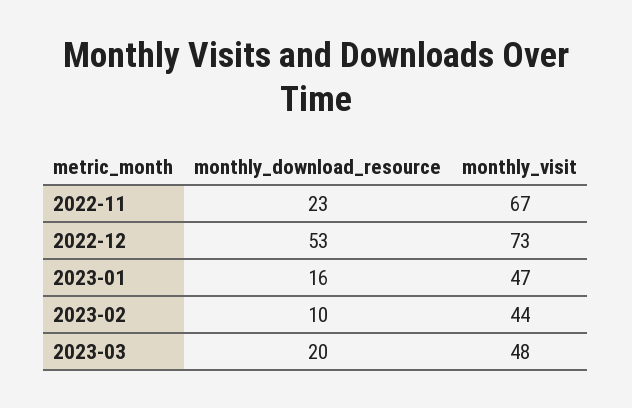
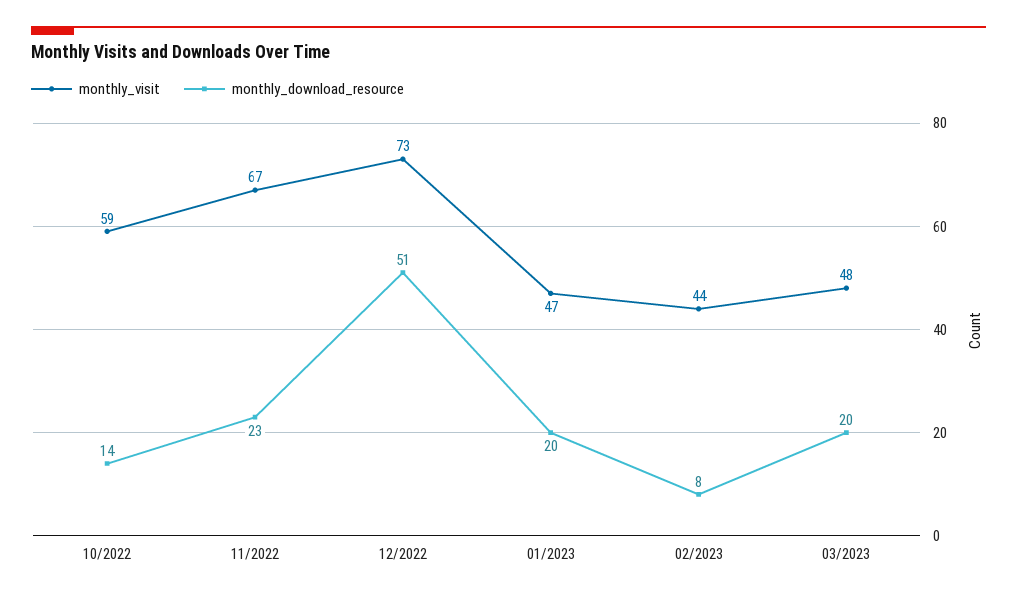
  {
    "monthly_download_resource": {
      "2022-11": 23,
-     "2022-12": 53,
+     "2022-12": 51,
-     "2023-01": 16,
+     "2023-01": 20,
-     "2023-02": 10,
+     "2023-02": 8,
-     "2023-03": 20
+     "2023-03": 20,
+     "10/2022": 14
    },
    "monthly_visit": {
      "2022-11": 67,
      "2022-12": 73,
      "2023-01": 47,
      "2023-02": 44,
-     "2023-03": 48
+     "2023-03": 48,
+     "10/2022": 59
    }
  }

